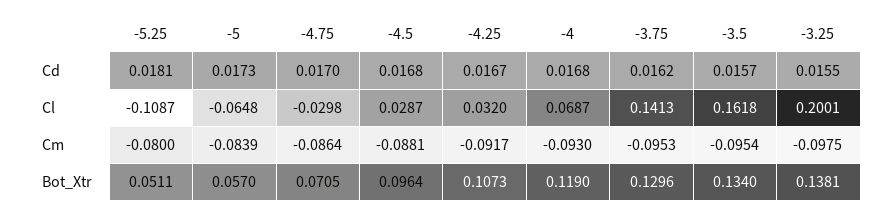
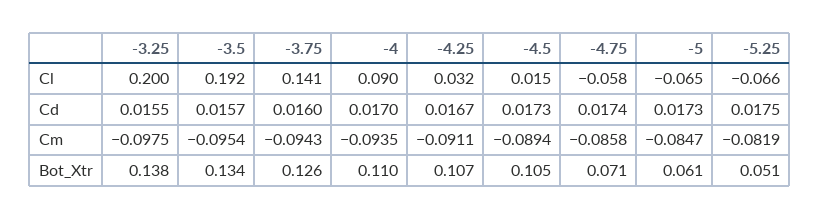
  {
    "-5.25": {
-     "Cd": 0.0181,
+     "Cd": 0.0175,
-     "Cl": -0.1087,
+     "Cl": -0.066,
-     "Cm": -0.08,
+     "Cm": -0.0819,
      "Bot_Xtr": 0.0511
    },
    "-5": {
      "Cd": 0.0173,
      "Cl": -0.0648,
-     "Cm": -0.0839,
+     "Cm": -0.0847,
-     "Bot_Xtr": 0.057
+     "Bot_Xtr": 0.061
    },
    "-4.75": {
-     "Cd": 0.017,
+     "Cd": 0.0174,
-     "Cl": -0.0298,
+     "Cl": -0.058,
-     "Cm": -0.0864,
+     "Cm": -0.0858,
      "Bot_Xtr": 0.0705
    },
    "-4.5": {
-     "Cd": 0.0168,
+     "Cd": 0.0173,
-     "Cl": 0.0287,
+     "Cl": 0.015,
-     "Cm": -0.0881,
+     "Cm": -0.0894,
-     "Bot_Xtr": 0.0964
+     "Bot_Xtr": 0.105
    },
    "-4.25": {
      "Cd": 0.0167,
      "Cl": 0.032,
-     "Cm": -0.0917,
+     "Cm": -0.0911,
      "Bot_Xtr": 0.1073
    },
    "-4": {
-     "Cd": 0.0168,
+     "Cd": 0.017,
-     "Cl": 0.0687,
+     "Cl": 0.09,
-     "Cm": -0.093,
+     "Cm": -0.0935,
-     "Bot_Xtr": 0.119
+     "Bot_Xtr": 0.11
    },
    "-3.75": {
-     "Cd": 0.0162,
+     "Cd": 0.016,
      "Cl": 0.1413,
-     "Cm": -0.0953,
+     "Cm": -0.0943,
-     "Bot_Xtr": 0.1296
+     "Bot_Xtr": 0.126
    },
    "-3.5": {
      "Cd": 0.0157,
-     "Cl": 0.1618,
+     "Cl": 0.192,
      "Cm": -0.0954,
      "Bot_Xtr": 0.134
    },
    "-3.25": {
      "Cd": 0.0155,
      "Cl": 0.2001,
      "Cm": -0.0975,
      "Bot_Xtr": 0.1381
    }
  }

